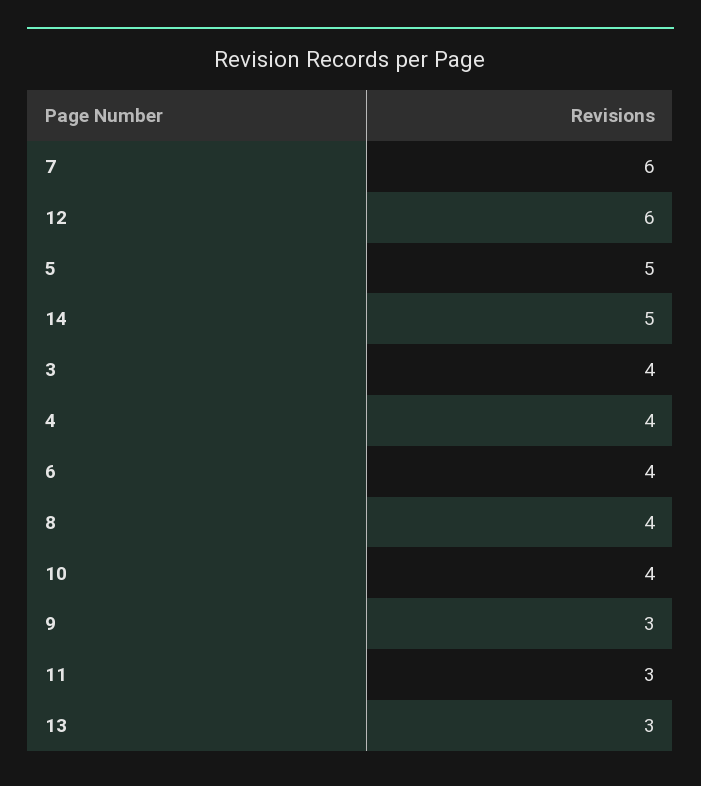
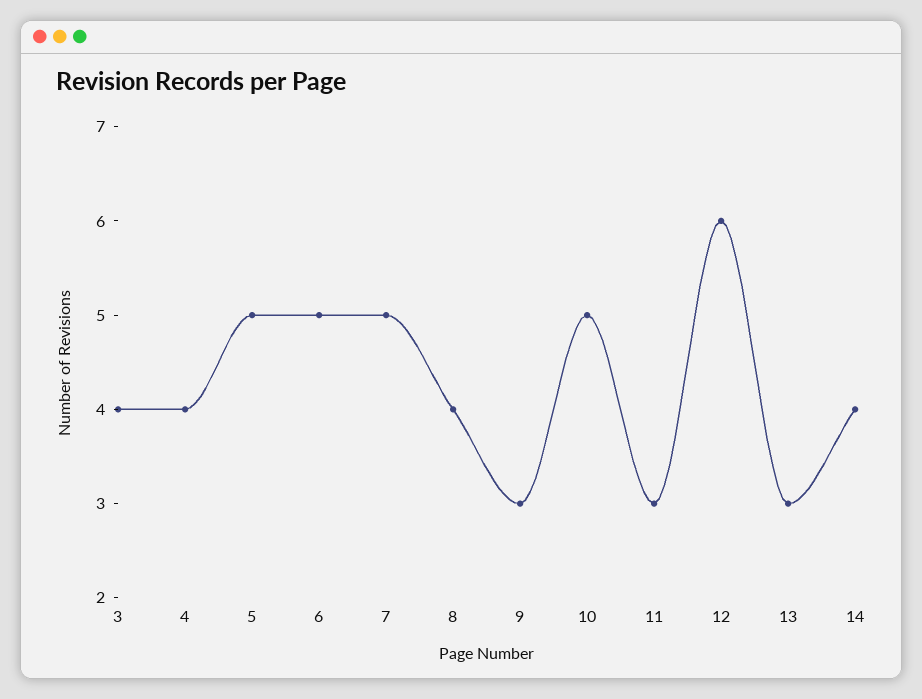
  {
-   "7": 6,
+   "7": 5,
    "12": 6,
    "5": 5,
-   "14": 5,
+   "14": 4,
    "3": 4,
    "4": 4,
-   "6": 4,
+   "6": 5,
    "8": 4,
-   "10": 4,
+   "10": 5,
    "9": 3,
    "11": 3,
    "13": 3
  }

